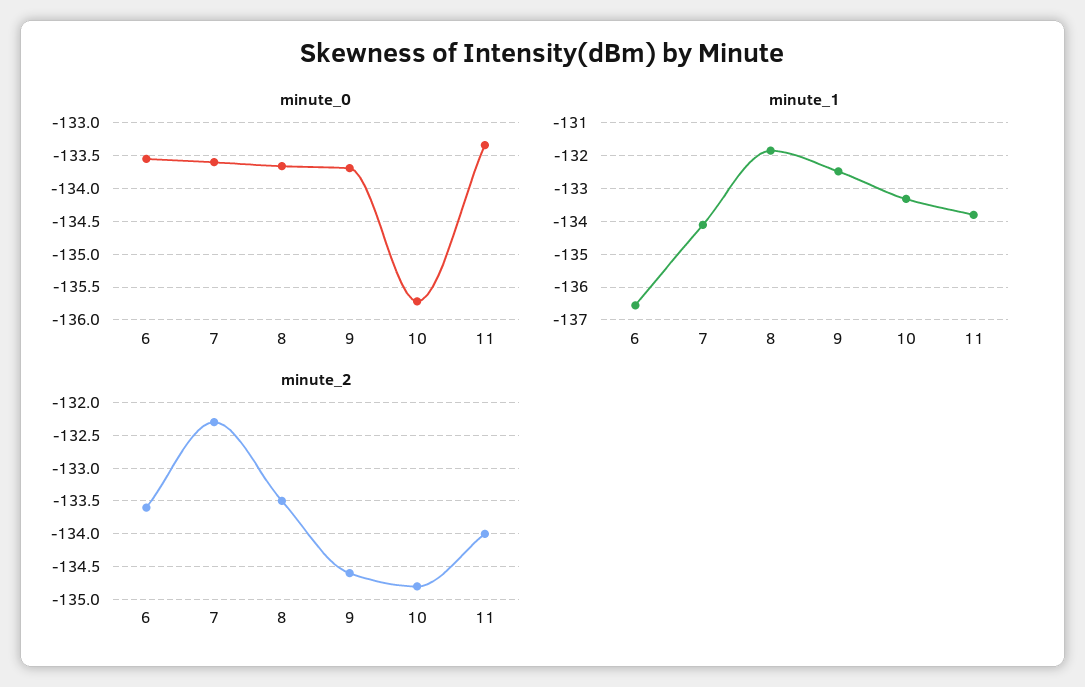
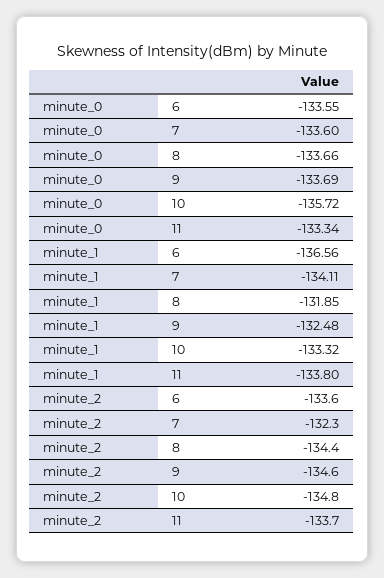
  {
    "minute_0": {
      "6": -133.55,
      "7": -133.6,
      "8": -133.66,
      "9": -133.69,
      "10": -135.72,
      "11": -133.34
    },
    "minute_1": {
      "6": -136.56,
      "7": -134.11,
      "8": -131.85,
      "9": -132.48,
      "10": -133.32,
      "11": -133.8
    },
    "minute_2": {
      "6": -133.6,
      "7": -132.3,
-     "8": -133.5,
+     "8": -134.4,
      "9": -134.6,
      "10": -134.8,
-     "11": -134
+     "11": -133.7
    }
  }

